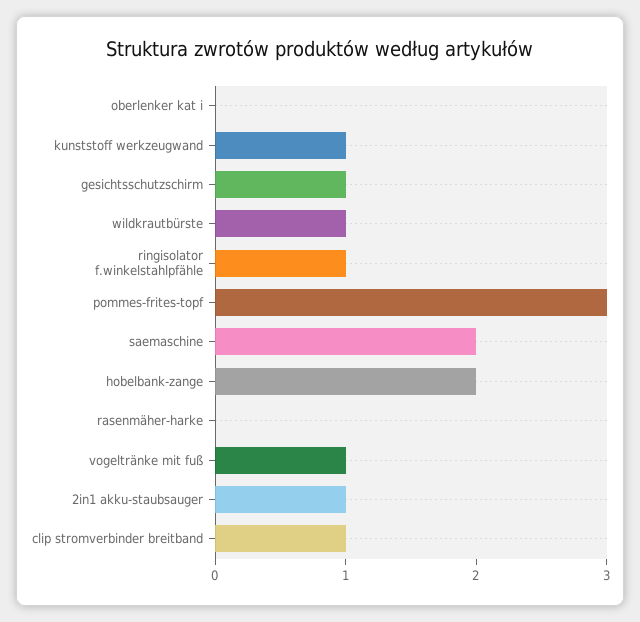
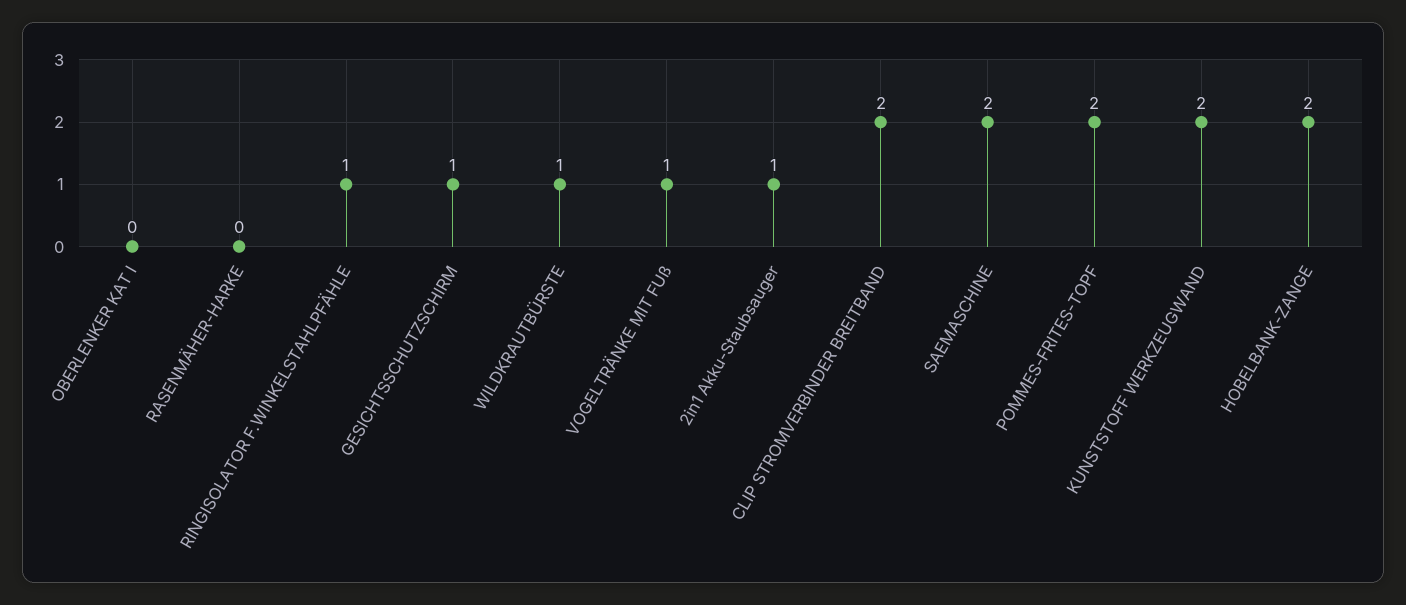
  {
    "oberlenker kat i": 0,
-   "kunststoff werkzeugwand": 1,
+   "kunststoff werkzeugwand": 2,
    "gesichtsschutzschirm": 1,
    "wildkrautbürste": 1,
    "ringisolator f.winkelstahlpfähle": 1,
-   "pommes-frites-topf": 3,
+   "pommes-frites-topf": 2,
    "saemaschine": 2,
    "hobelbank-zange": 2,
    "rasenmäher-harke": 0,
    "vogeltränke mit fuß": 1,
    "2in1 akku-staubsauger": 1,
-   "clip stromverbinder breitband": 1
+   "clip stromverbinder breitband": 2
  }

